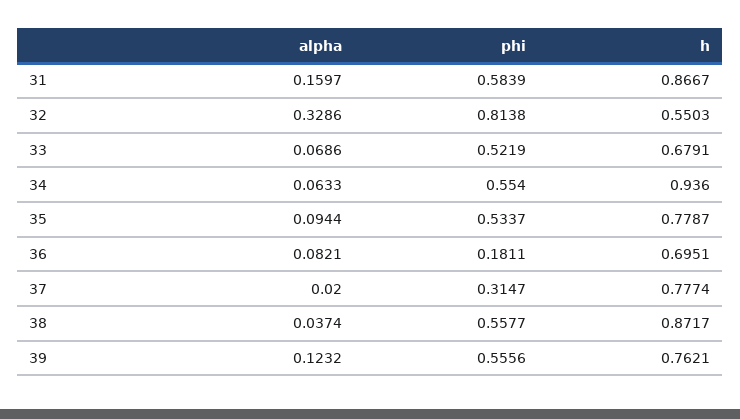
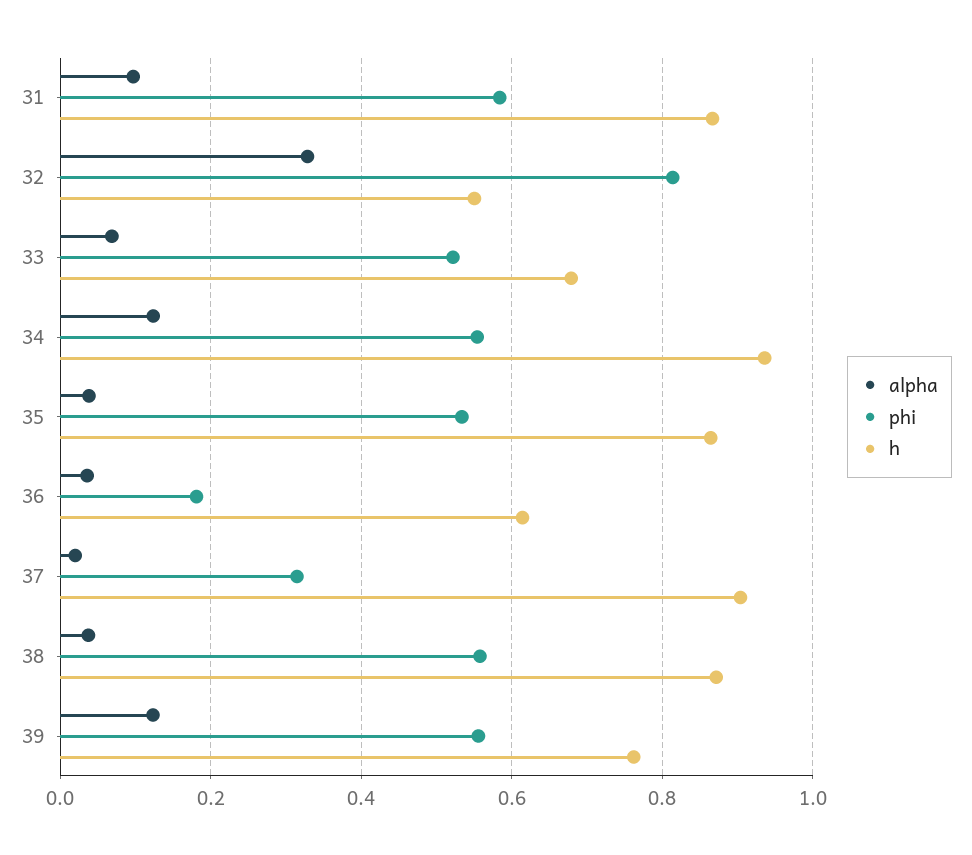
  {
    "alpha": {
-     "31": 0.1597,
+     "31": 0.1,
      "32": 0.3286,
      "33": 0.0686,
-     "34": 0.0633,
+     "34": 0.12,
-     "35": 0.0944,
+     "35": 0.04,
-     "36": 0.0821,
+     "36": 0.04,
      "37": 0.02,
      "38": 0.0374,
      "39": 0.1232
    },
    "phi": {
      "31": 0.5839,
      "32": 0.8138,
      "33": 0.5219,
      "34": 0.554,
      "35": 0.5337,
      "36": 0.1811,
      "37": 0.3147,
      "38": 0.5577,
      "39": 0.5556
    },
    "h": {
      "31": 0.8667,
      "32": 0.5503,
      "33": 0.6791,
      "34": 0.936,
-     "35": 0.7787,
+     "35": 0.86,
-     "36": 0.6951,
+     "36": 0.62,
-     "37": 0.7774,
+     "37": 0.9,
      "38": 0.8717,
      "39": 0.7621
    }
  }

